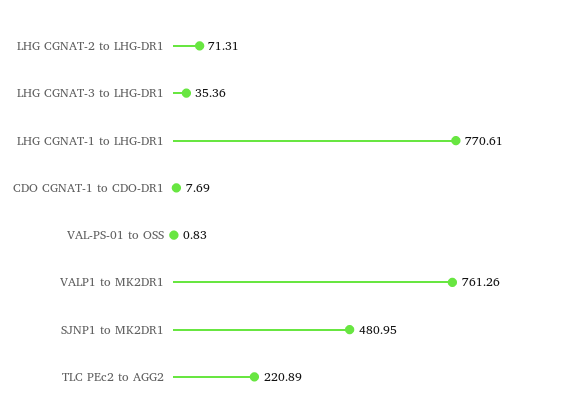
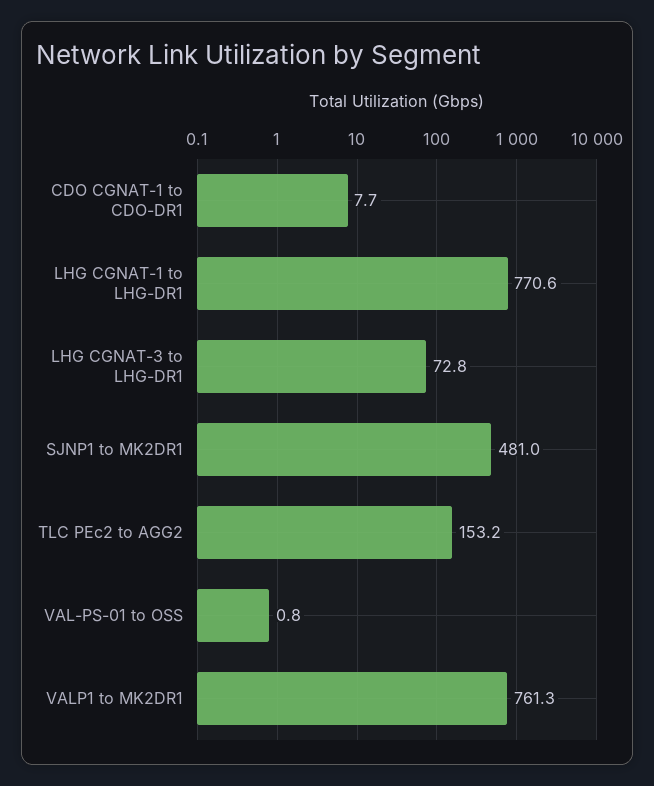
  {
-   "LHG CGNAT-2 to LHG-DR1": 71.31,
-   "LHG CGNAT-3 to LHG-DR1": 35.36,
+   "LHG CGNAT-3 to LHG-DR1": 72.8,
    "LHG CGNAT-1 to LHG-DR1": 770.61,
    "CDO CGNAT-1 to CDO-DR1": 7.69,
    "VAL-PS-01 to OSS": 0.83,
    "VALP1 to MK2DR1": 761.26,
    "SJNP1 to MK2DR1": 480.95,
-   "TLC PEc2 to AGG2": 220.89
+   "TLC PEc2 to AGG2": 153.2
  }

